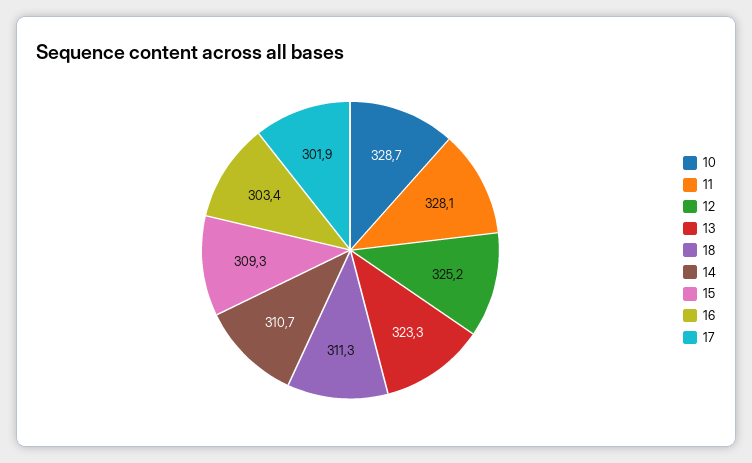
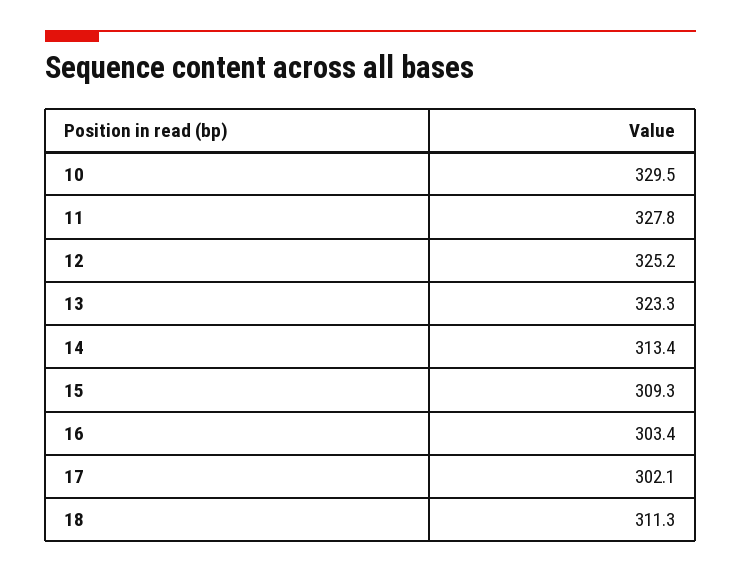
  {
-   "10": 328.7,
+   "10": 329.5,
-   "11": 328.1,
+   "11": 327.8,
    "12": 325.2,
    "13": 323.3,
    "18": 311.3,
-   "14": 310.7,
+   "14": 313.4,
    "15": 309.3,
    "16": 303.4,
-   "17": 301.9
+   "17": 302.1
  }

